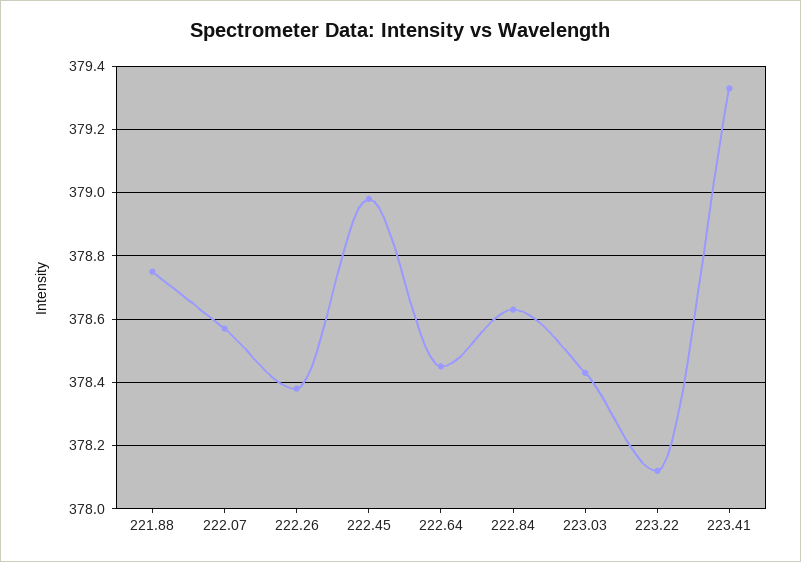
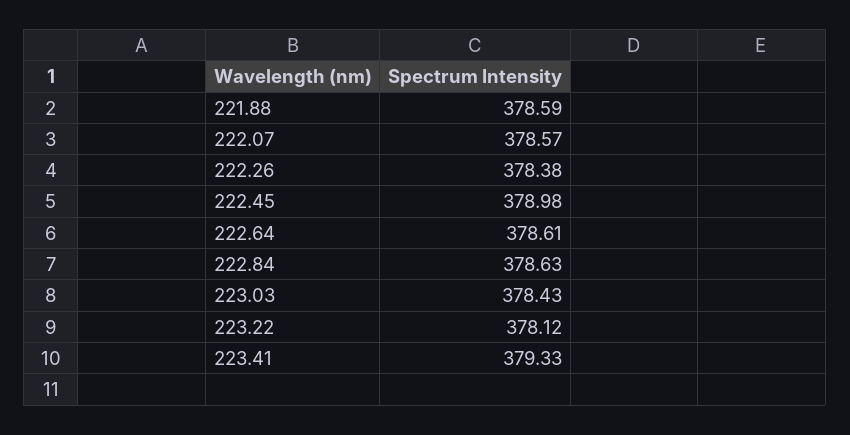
  {
-   "221.88": 378.75,
+   "221.88": 378.59,
    "222.07": 378.57,
    "222.26": 378.38,
    "222.45": 378.98,
-   "222.64": 378.45,
+   "222.64": 378.61,
    "222.84": 378.63,
    "223.03": 378.43,
    "223.22": 378.12,
    "223.41": 379.33
  }

